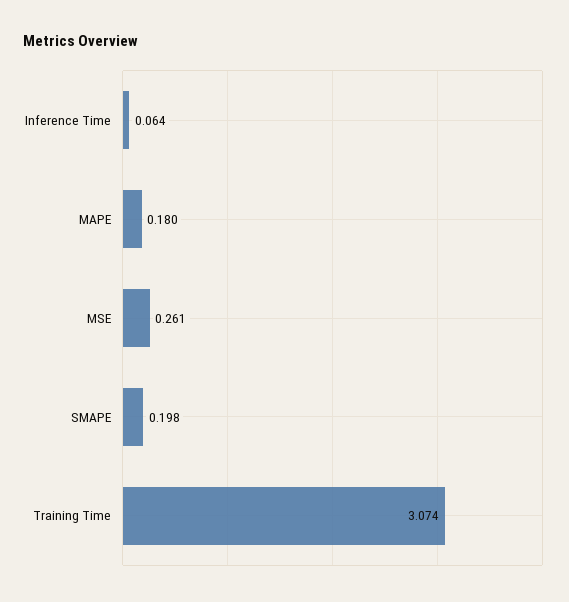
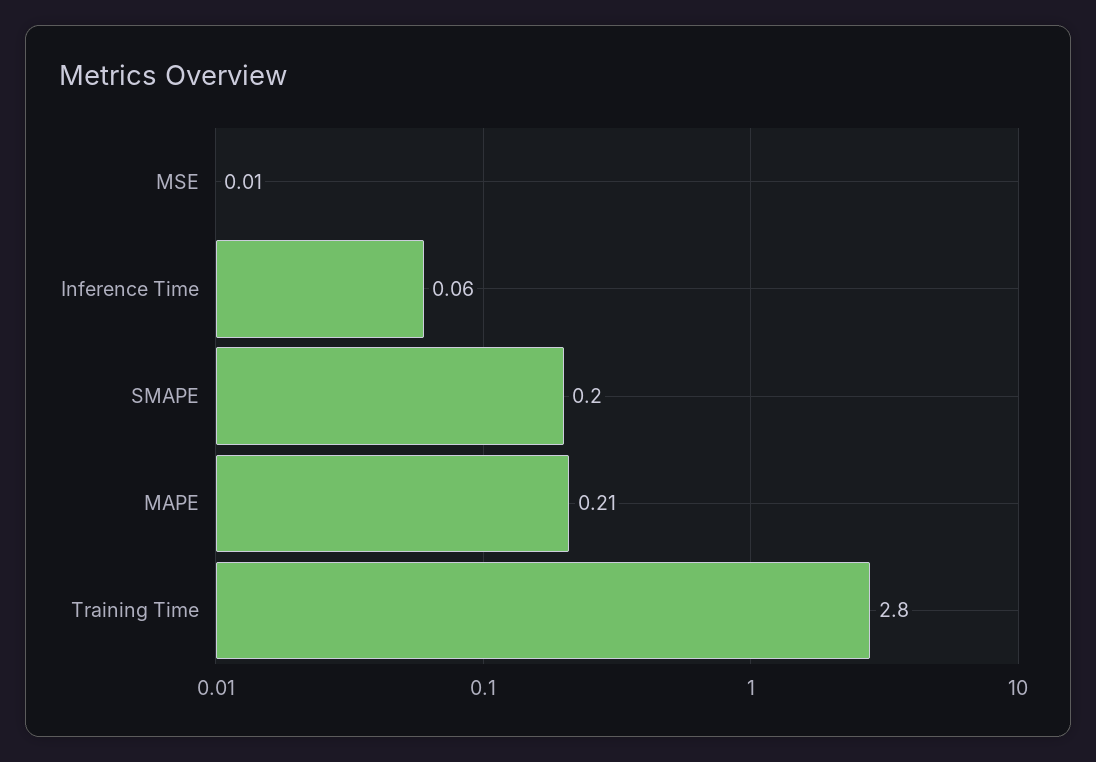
  {
    "Inference Time": 0.064,
-   "MAPE": 0.18,
+   "MAPE": 0.21,
-   "MSE": 0.261,
+   "MSE": 0.01,
    "SMAPE": 0.198,
-   "Training Time": 3.074
+   "Training Time": 2.8
  }

